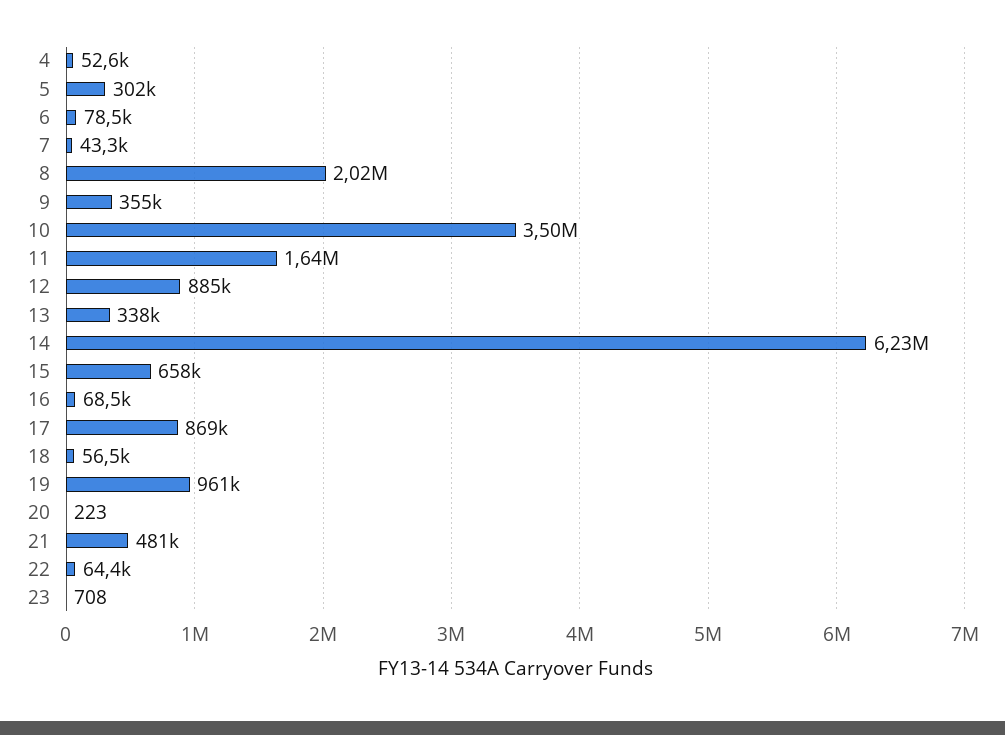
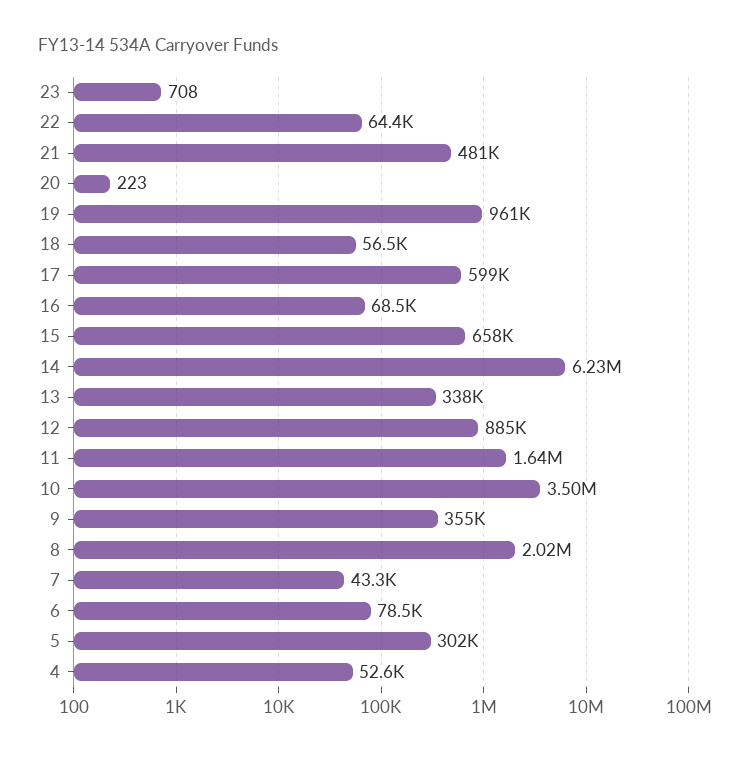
  {
    "4": 52600,
    "5": 302000,
    "6": 78500,
    "7": 43300,
    "8": 2020000,
    "9": 355000,
    "10": 3500000,
    "11": 1640000,
    "12": 885000,
    "13": 338000,
    "14": 6230000,
    "15": 658000,
    "16": 68500,
-   "17": 869000,
+   "17": 599000,
    "18": 56500,
    "19": 961000,
    "20": 223,
    "21": 481000,
    "22": 64400,
    "23": 708
  }

